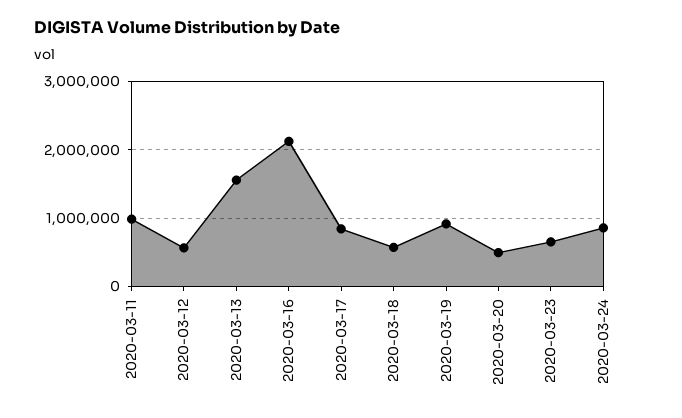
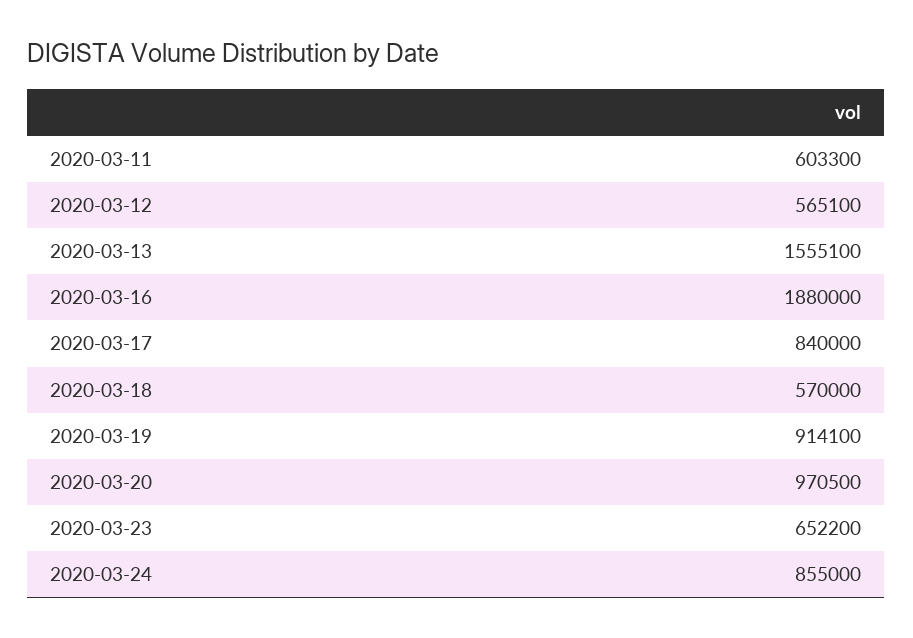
  {
-   "2020-03-11": 1000000,
+   "2020-03-11": 603300,
    "2020-03-12": 565100,
    "2020-03-13": 1555100,
-   "2020-03-16": 2100000,
+   "2020-03-16": 1880000,
    "2020-03-17": 840000,
    "2020-03-18": 570000,
    "2020-03-19": 914100,
-   "2020-03-20": 500000,
+   "2020-03-20": 970500,
    "2020-03-23": 652200,
    "2020-03-24": 855000
  }

